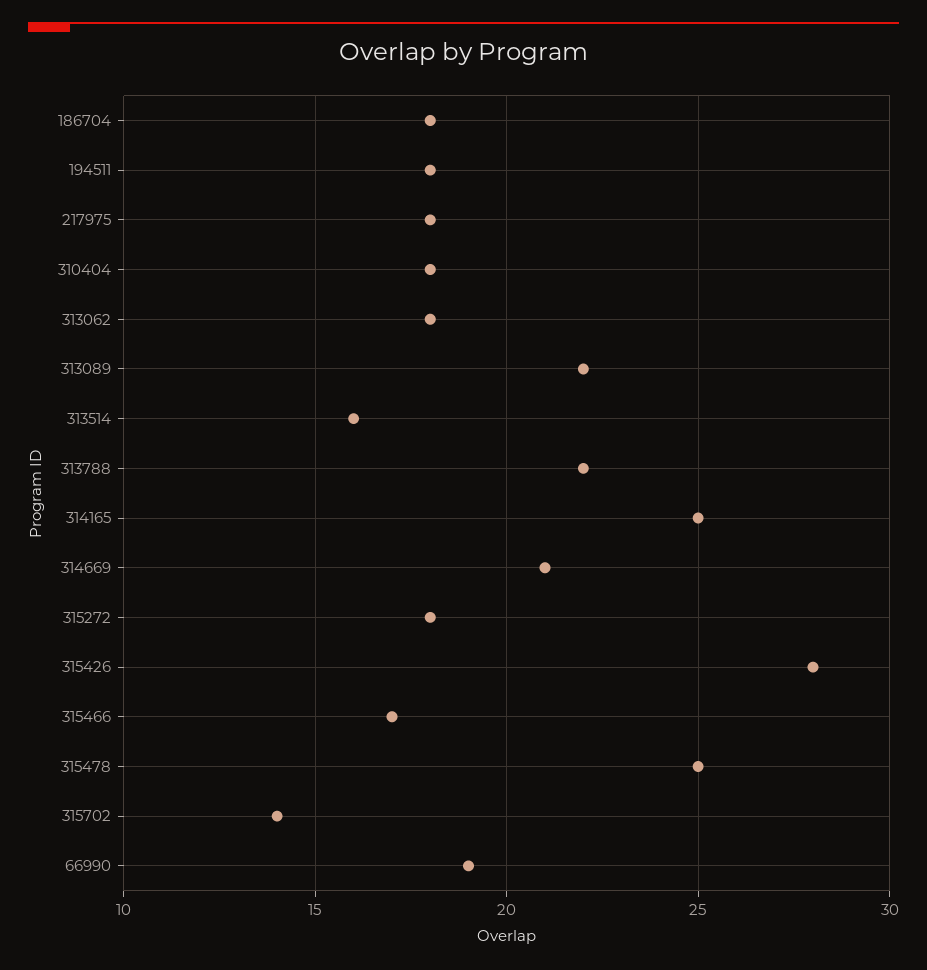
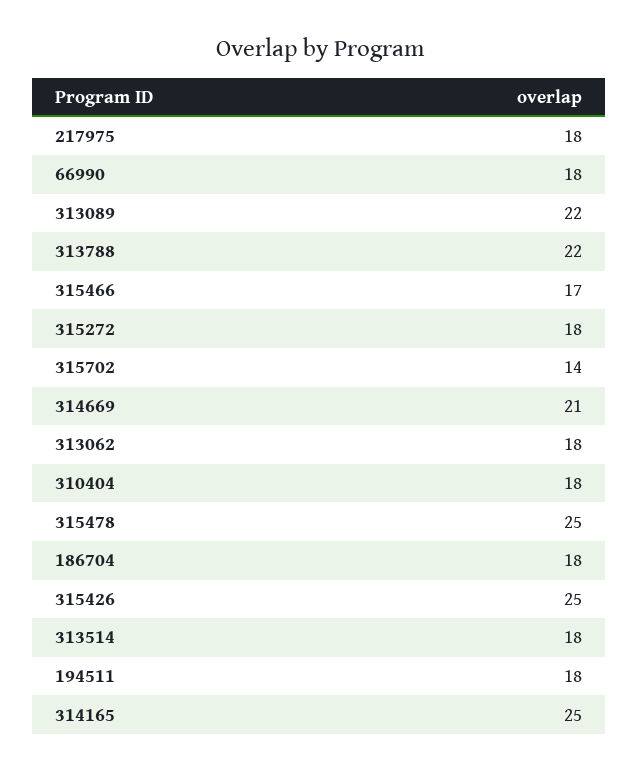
  {
    "186704": 18,
    "194511": 18,
    "217975": 18,
    "310404": 18,
    "313062": 18,
    "313089": 22,
-   "313514": 16,
+   "313514": 18,
    "313788": 22,
    "314165": 25,
    "314669": 21,
    "315272": 18,
-   "315426": 28,
+   "315426": 25,
    "315466": 17,
    "315478": 25,
    "315702": 14,
-   "66990": 19
+   "66990": 18
  }

